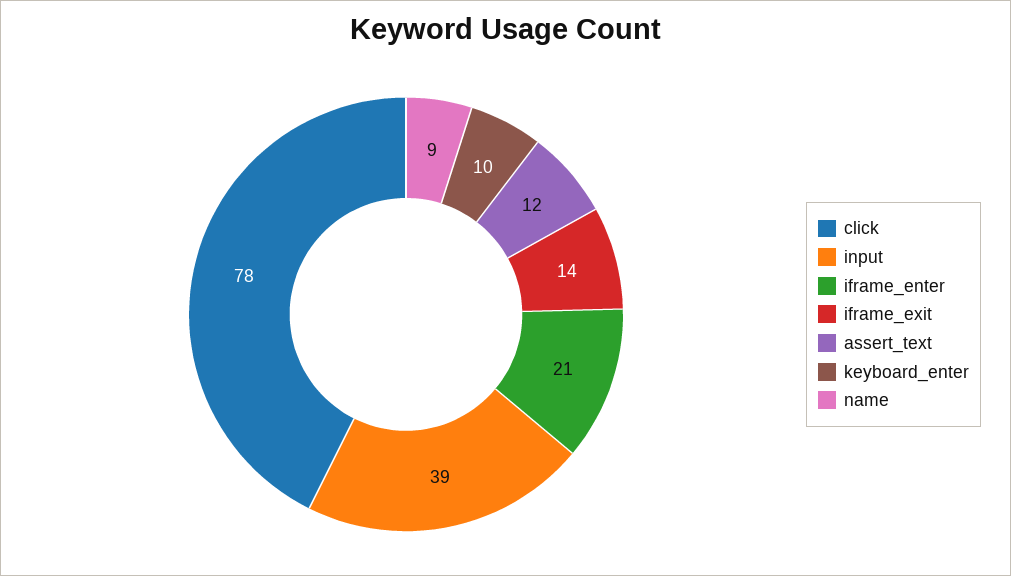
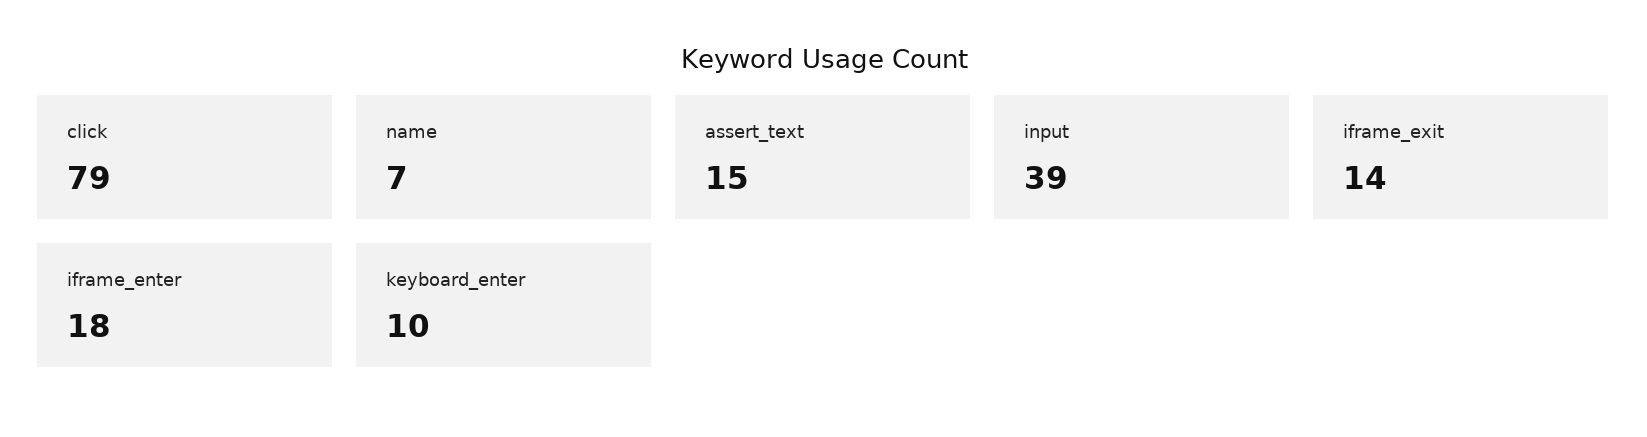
  {
-   "click": 78,
+   "click": 79,
    "input": 39,
-   "iframe_enter": 21,
+   "iframe_enter": 18,
    "iframe_exit": 14,
-   "assert_text": 12,
+   "assert_text": 15,
    "keyboard_enter": 10,
-   "name": 9
+   "name": 7
  }

